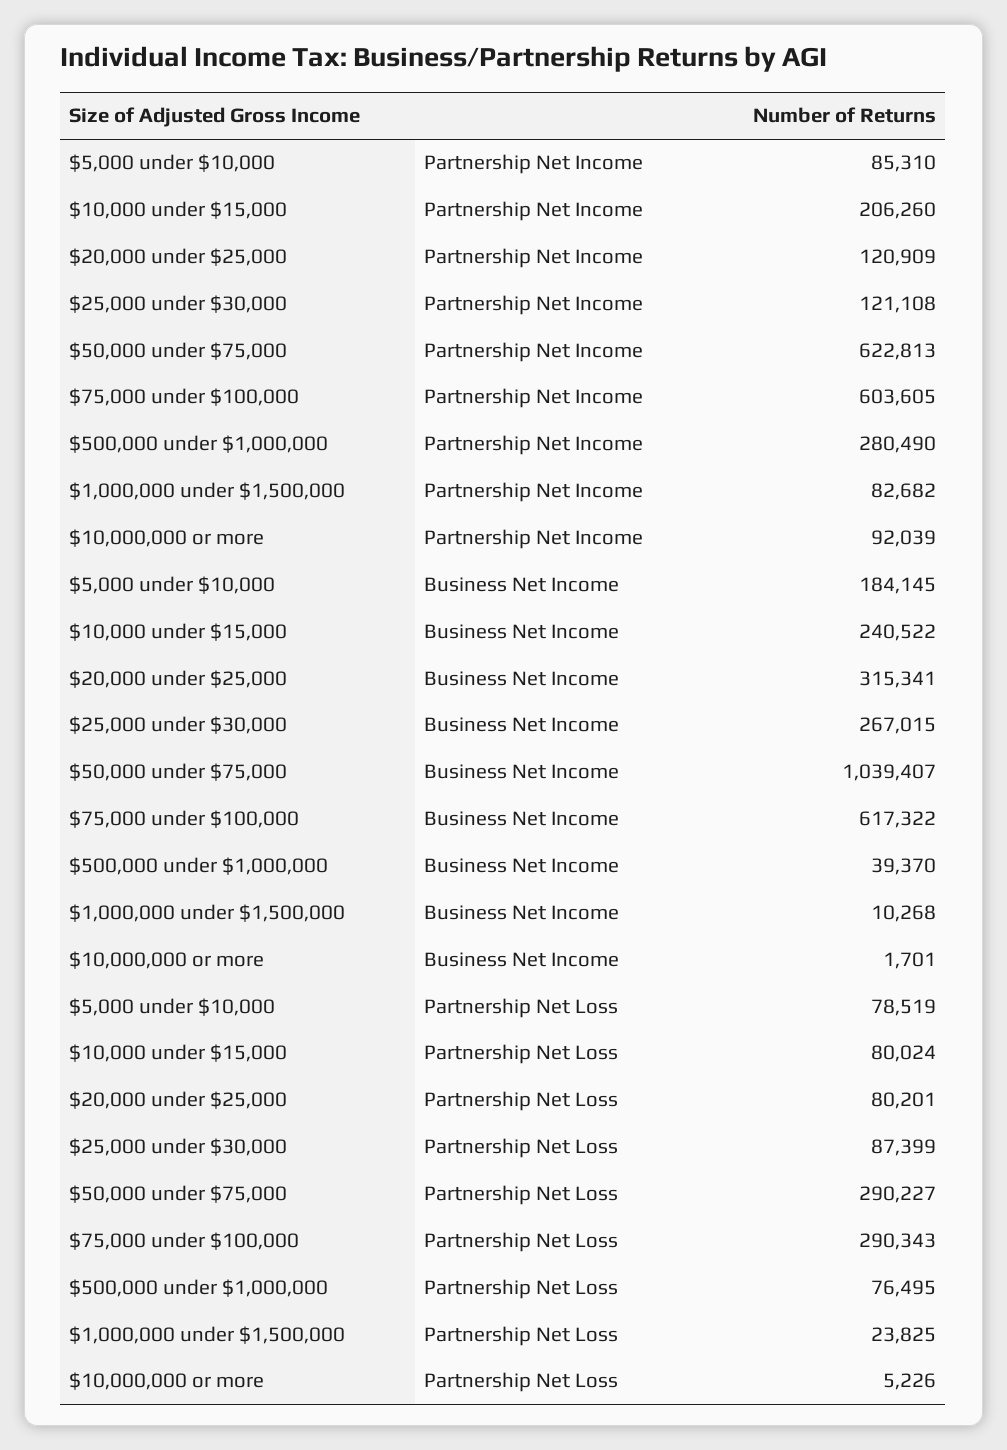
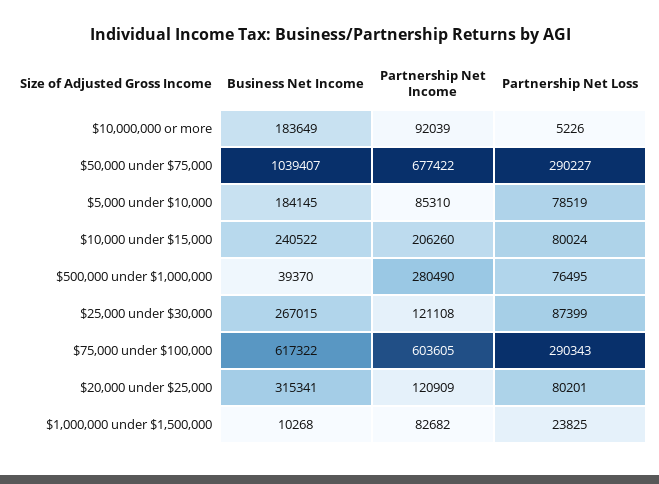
  {
    "$5,000 under $10,000": {
      "Partnership Net Income": 85310,
      "Business Net Income": 184145,
      "Partnership Net Loss": 78519
    },
    "$10,000 under $15,000": {
      "Partnership Net Income": 206260,
      "Business Net Income": 240522,
      "Partnership Net Loss": 80024
    },
    "$20,000 under $25,000": {
      "Partnership Net Income": 120909,
      "Business Net Income": 315341,
      "Partnership Net Loss": 80201
    },
    "$25,000 under $30,000": {
      "Partnership Net Income": 121108,
      "Business Net Income": 267015,
      "Partnership Net Loss": 87399
    },
    "$50,000 under $75,000": {
-     "Partnership Net Income": 622813,
+     "Partnership Net Income": 677422,
      "Business Net Income": 1039407,
      "Partnership Net Loss": 290227
    },
    "$75,000 under $100,000": {
      "Partnership Net Income": 603605,
      "Business Net Income": 617322,
      "Partnership Net Loss": 290343
    },
    "$500,000 under $1,000,000": {
      "Partnership Net Income": 280490,
      "Business Net Income": 39370,
      "Partnership Net Loss": 76495
    },
    "$1,000,000 under $1,500,000": {
      "Partnership Net Income": 82682,
      "Business Net Income": 10268,
      "Partnership Net Loss": 23825
    },
    "$10,000,000 or more": {
      "Partnership Net Income": 92039,
-     "Business Net Income": 1701,
+     "Business Net Income": 183649,
      "Partnership Net Loss": 5226
    }
  }

